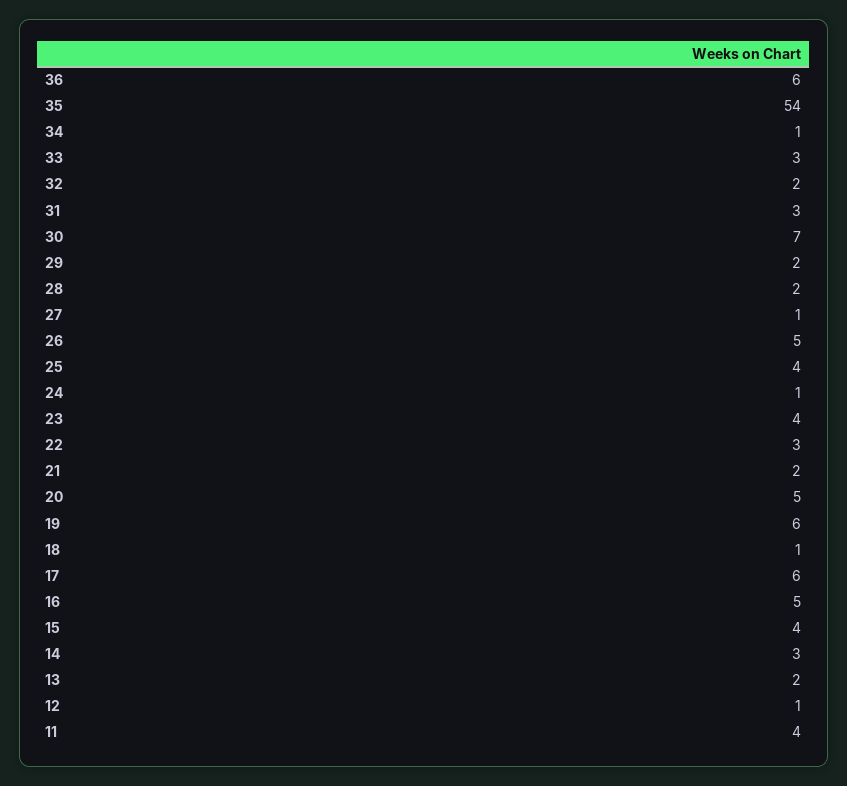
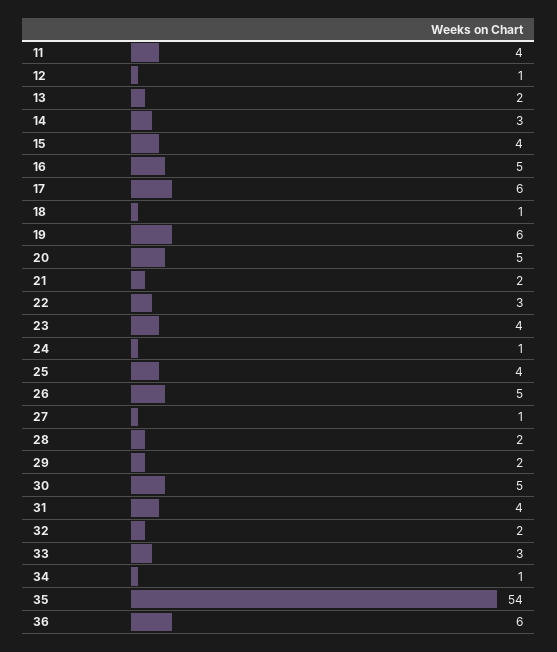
  {
    "36": 6,
    "35": 54,
    "34": 1,
    "33": 3,
    "32": 2,
-   "31": 3,
+   "31": 4,
-   "30": 7,
+   "30": 5,
    "29": 2,
    "28": 2,
    "27": 1,
    "26": 5,
    "25": 4,
    "24": 1,
    "23": 4,
    "22": 3,
    "21": 2,
    "20": 5,
    "19": 6,
    "18": 1,
    "17": 6,
    "16": 5,
    "15": 4,
    "14": 3,
    "13": 2,
    "12": 1,
    "11": 4
  }

